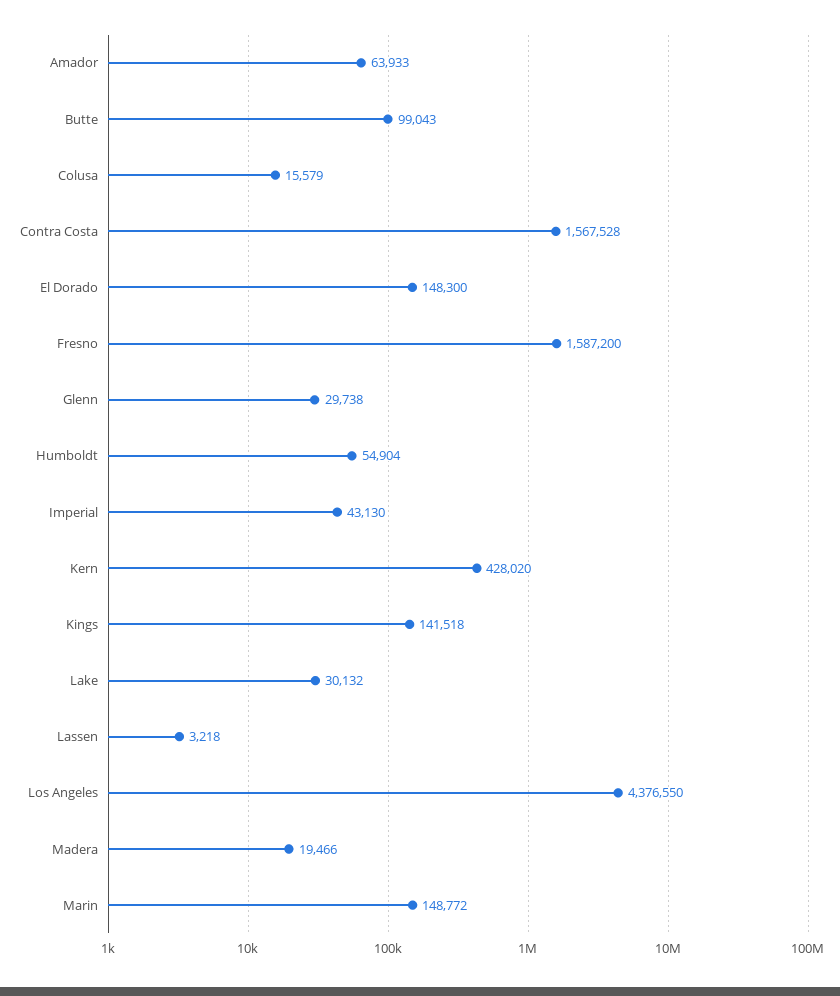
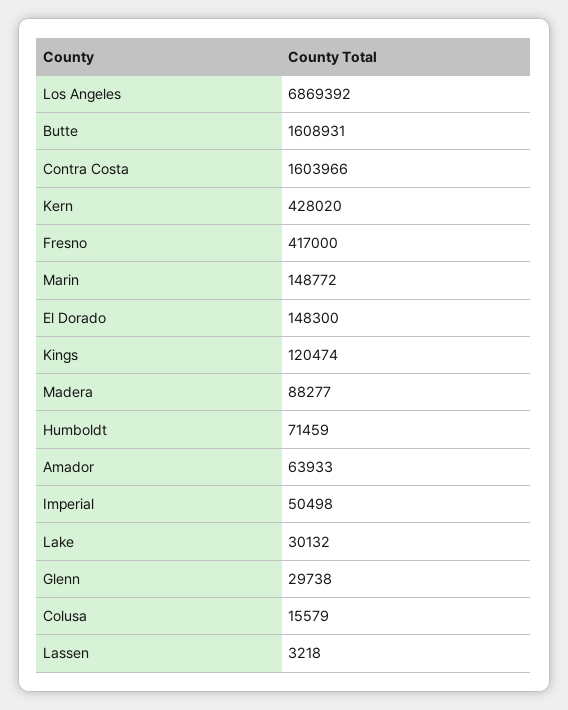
  {
    "Amador": 63933,
-   "Butte": 99043,
+   "Butte": 1608931,
    "Colusa": 15579,
-   "Contra Costa": 1567528,
+   "Contra Costa": 1603966,
    "El Dorado": 148300,
-   "Fresno": 1587200,
+   "Fresno": 417000,
    "Glenn": 29738,
-   "Humboldt": 54904,
+   "Humboldt": 71459,
-   "Imperial": 43130,
+   "Imperial": 50498,
    "Kern": 428020,
-   "Kings": 141518,
+   "Kings": 120474,
    "Lake": 30132,
    "Lassen": 3218,
-   "Los Angeles": 4376550,
+   "Los Angeles": 6869392,
-   "Madera": 19466,
+   "Madera": 88277,
    "Marin": 148772
  }

